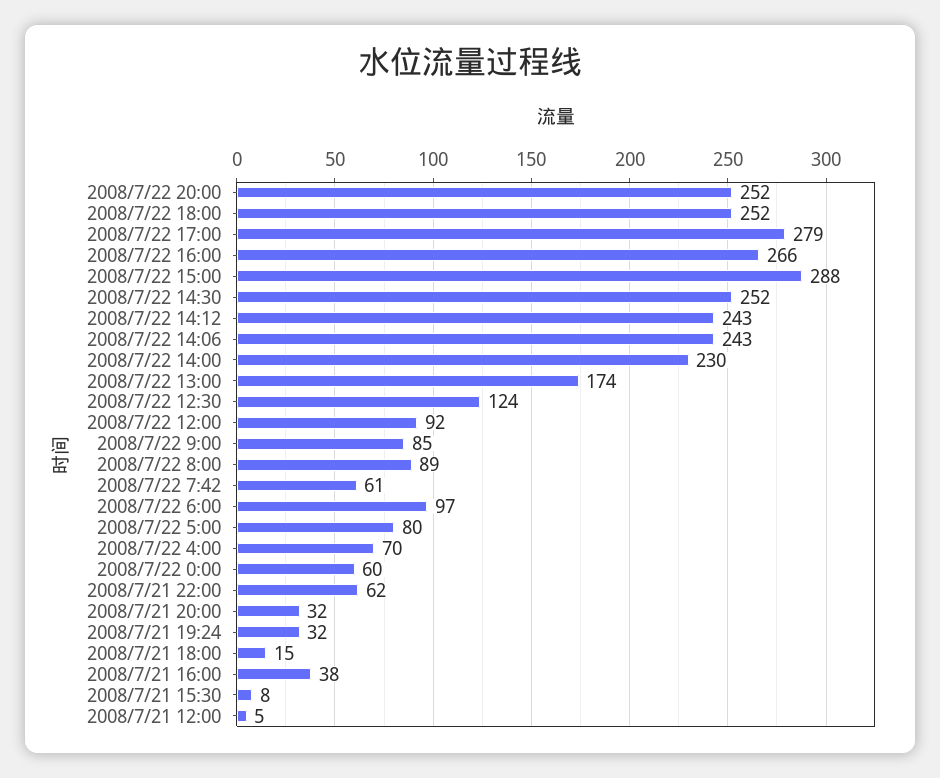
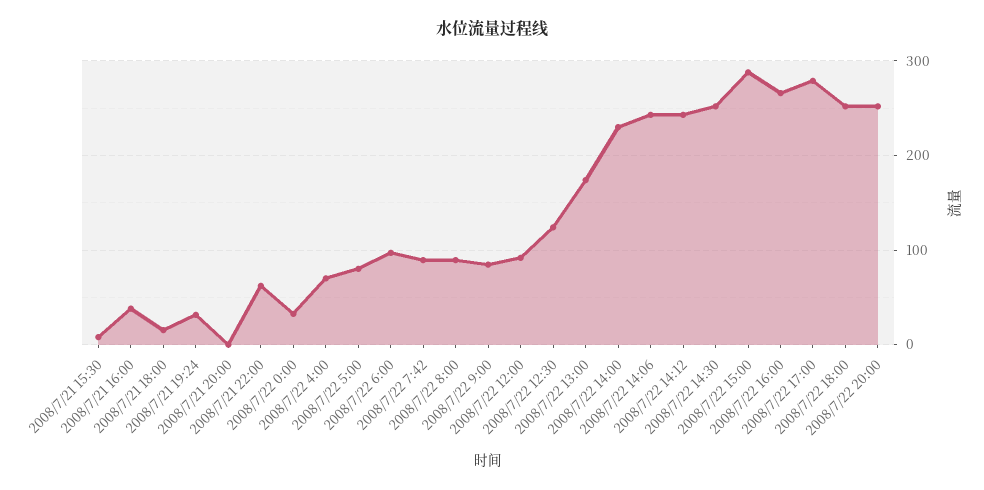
  {
    "2008/7/22 20:00": 252,
    "2008/7/22 18:00": 252,
    "2008/7/22 17:00": 279,
    "2008/7/22 16:00": 266,
    "2008/7/22 15:00": 288,
    "2008/7/22 14:30": 252,
    "2008/7/22 14:12": 243,
    "2008/7/22 14:06": 243,
    "2008/7/22 14:00": 230,
    "2008/7/22 13:00": 174,
    "2008/7/22 12:30": 124,
    "2008/7/22 12:00": 92,
    "2008/7/22 9:00": 85,
    "2008/7/22 8:00": 89,
-   "2008/7/22 7:42": 61,
+   "2008/7/22 7:42": 90,
    "2008/7/22 6:00": 97,
    "2008/7/22 5:00": 80,
    "2008/7/22 4:00": 70,
-   "2008/7/22 0:00": 60,
+   "2008/7/22 0:00": 30,
    "2008/7/21 22:00": 62,
-   "2008/7/21 20:00": 32,
+   "2008/7/21 20:00": 0,
    "2008/7/21 19:24": 32,
    "2008/7/21 18:00": 15,
    "2008/7/21 16:00": 38,
-   "2008/7/21 15:30": 8,
+   "2008/7/21 15:30": 8
-   "2008/7/21 12:00": 5
  }

